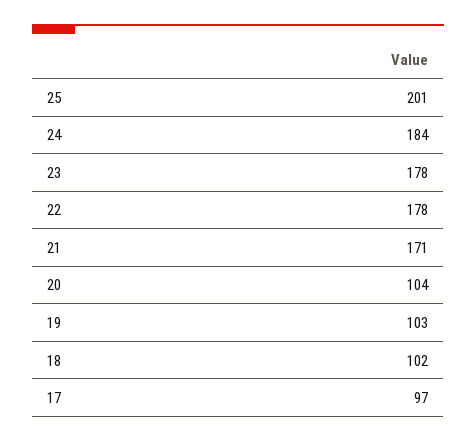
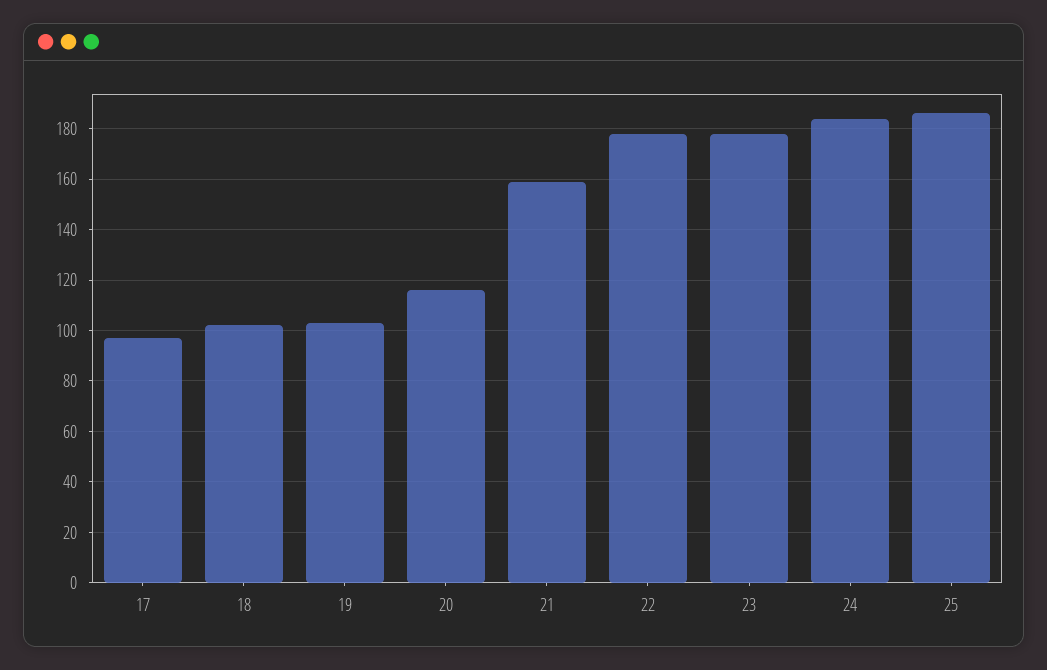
  {
-   "25": 201,
+   "25": 185,
    "24": 184,
    "23": 178,
    "22": 178,
-   "21": 171,
+   "21": 160,
-   "20": 104,
+   "20": 115,
    "19": 103,
    "18": 102,
    "17": 97
  }

